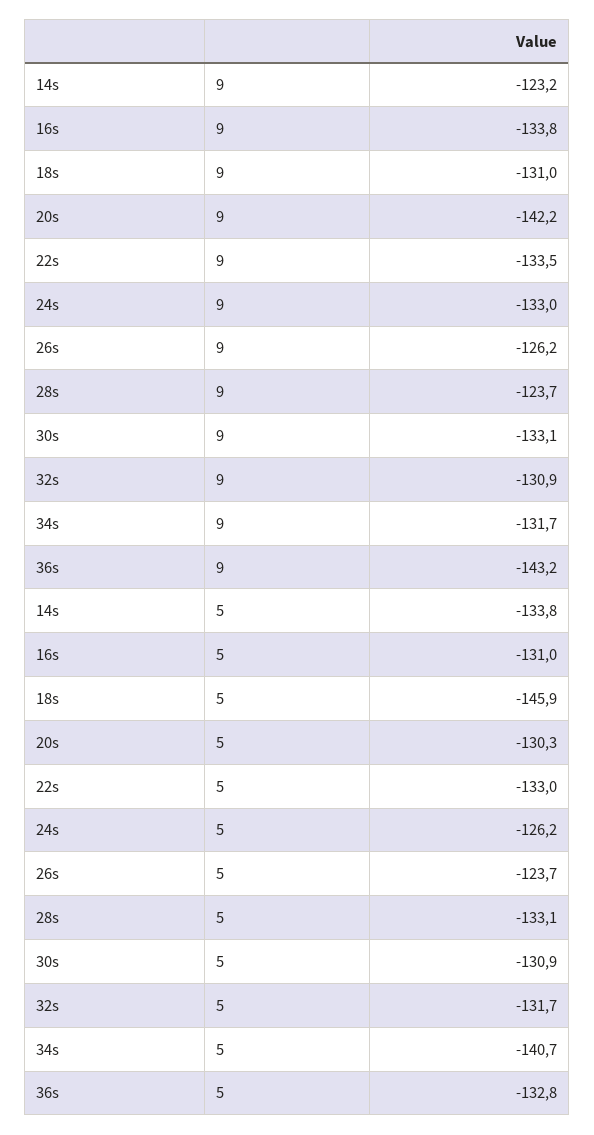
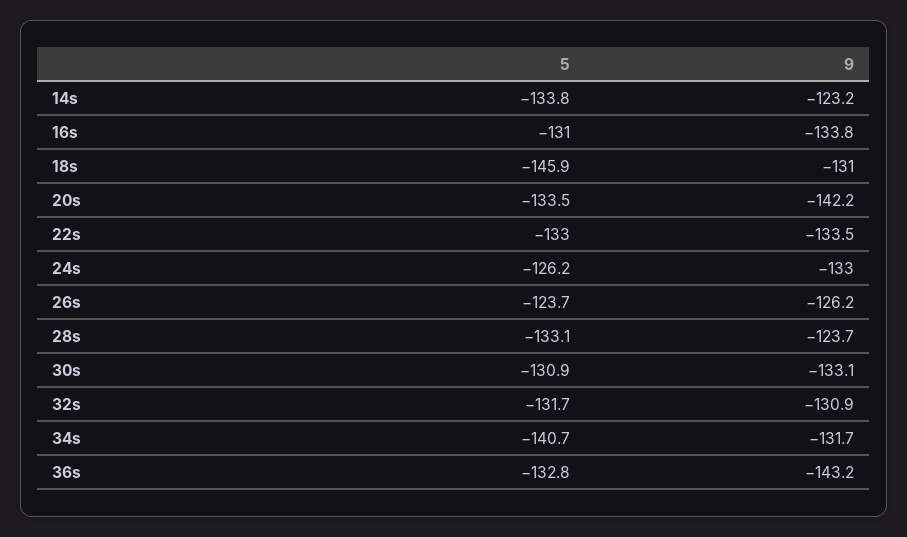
  {
    "14s": {
      "9": -123.2,
      "5": -133.8
    },
    "16s": {
      "9": -133.8,
      "5": -131
    },
    "18s": {
      "9": -131,
      "5": -145.9
    },
    "20s": {
      "9": -142.2,
-     "5": -130.3
+     "5": -133.5
    },
    "22s": {
      "9": -133.5,
      "5": -133
    },
    "24s": {
      "9": -133,
      "5": -126.2
    },
    "26s": {
      "9": -126.2,
      "5": -123.7
    },
    "28s": {
      "9": -123.7,
      "5": -133.1
    },
    "30s": {
      "9": -133.1,
      "5": -130.9
    },
    "32s": {
      "9": -130.9,
      "5": -131.7
    },
    "34s": {
      "9": -131.7,
      "5": -140.7
    },
    "36s": {
      "9": -143.2,
      "5": -132.8
    }
  }

